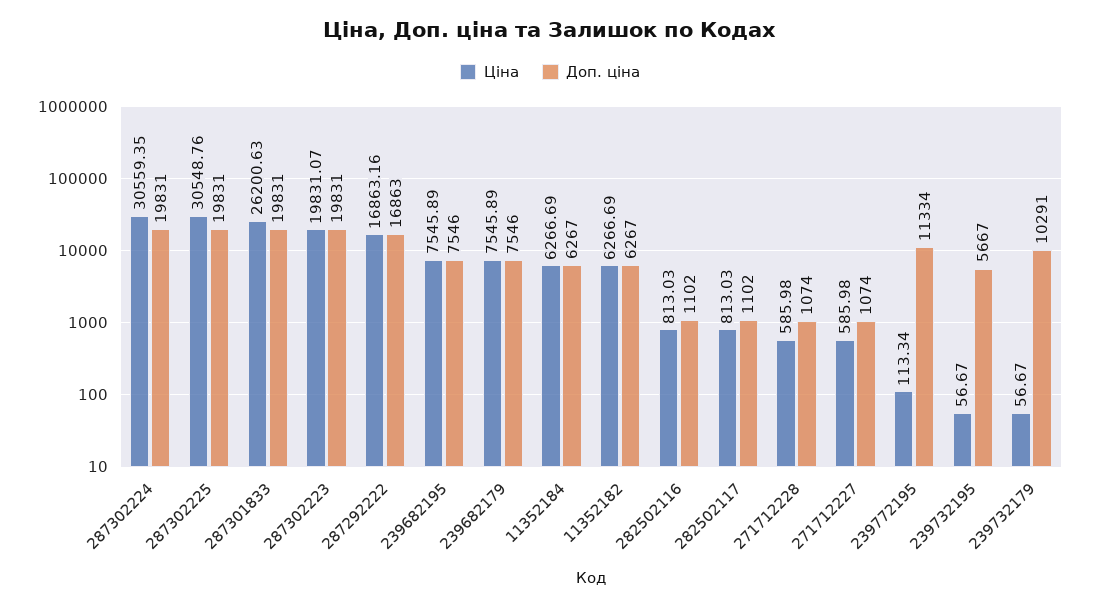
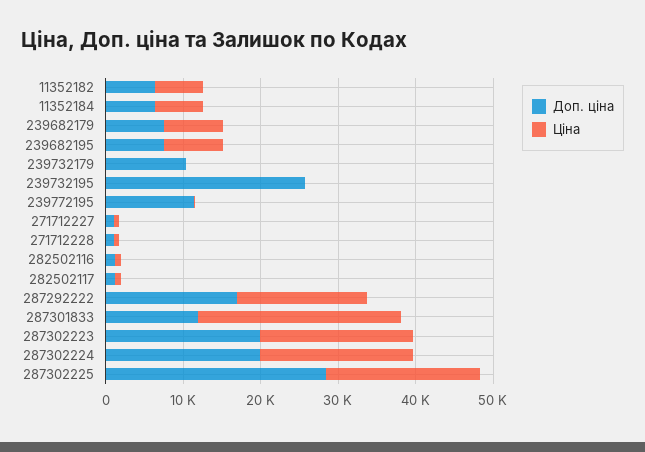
  {
    "Ціна": {
-     "287302224": 30559.35,
+     "287302224": 20000,
-     "287302225": 30548.76,
+     "287302225": 20000,
      "287301833": 26200.63,
      "287302223": 19831.07,
      "287292222": 16863.16,
      "239682195": 7545.89,
      "239682179": 7545.89,
      "11352184": 6266.69,
      "11352182": 6266.69,
      "282502116": 813.03,
      "282502117": 813.03,
      "271712228": 585.98,
      "271712227": 585.98,
      "239772195": 113.34,
      "239732195": 56.67,
      "239732179": 56.67
    },
    "Доп. ціна": {
      "287302224": 19831,
-     "287302225": 19831,
+     "287302225": 28000,
-     "287301833": 19831,
+     "287301833": 12000,
      "287302223": 19831,
      "287292222": 16863,
      "239682195": 7546,
      "239682179": 7546,
      "11352184": 6267,
      "11352182": 6267,
      "282502116": 1102,
      "282502117": 1102,
      "271712228": 1074,
      "271712227": 1074,
      "239772195": 11334,
-     "239732195": 5667,
+     "239732195": 26000,
      "239732179": 10291
    }
  }

